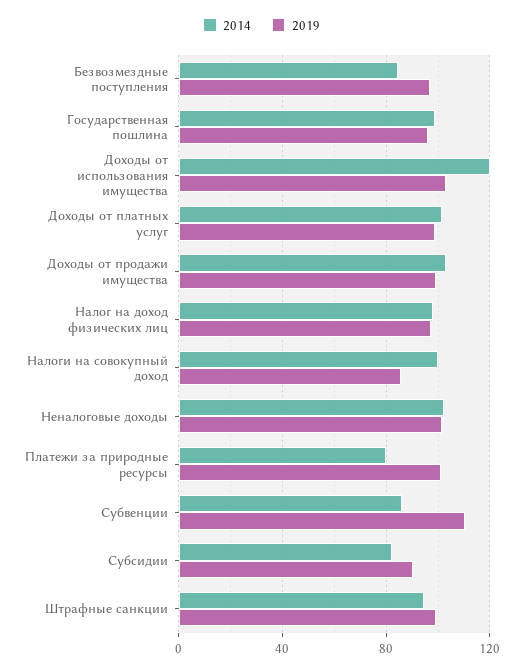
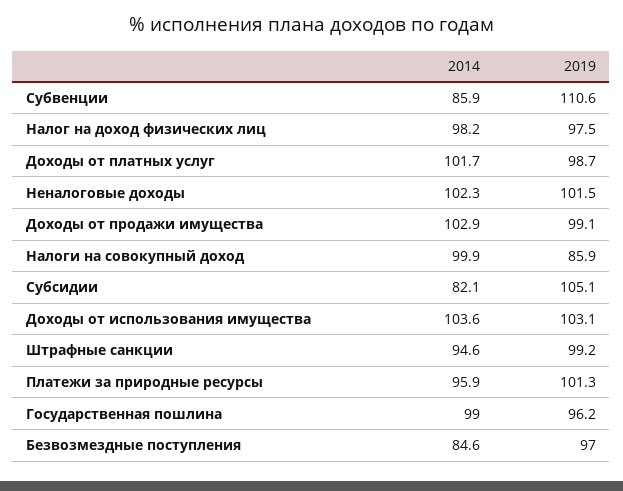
  {
    "2014": {
      "Безвозмездные поступления": 84.6,
      "Государственная пошлина": 99,
-     "Доходы от использования имущества": 120,
+     "Доходы от использования имущества": 103.6,
      "Доходы от платных услуг": 101.7,
      "Доходы от продажи имущества": 102.9,
      "Налог на доход физических лиц": 98.2,
      "Налоги на совокупный доход": 99.9,
      "Неналоговые доходы": 102.3,
-     "Платежи за природные ресурсы": 80,
+     "Платежи за природные ресурсы": 95.9,
      "Субвенции": 85.9,
      "Субсидии": 82.1,
      "Штрафные санкции": 94.6
    },
    "2019": {
      "Безвозмездные поступления": 97,
      "Государственная пошлина": 96.2,
      "Доходы от использования имущества": 103.1,
      "Доходы от платных услуг": 98.7,
      "Доходы от продажи имущества": 99.1,
      "Налог на доход физических лиц": 97.5,
      "Налоги на совокупный доход": 85.9,
      "Неналоговые доходы": 101.5,
      "Платежи за природные ресурсы": 101.3,
      "Субвенции": 110.6,
-     "Субсидии": 90,
+     "Субсидии": 105.1,
      "Штрафные санкции": 99.2
    }
  }

